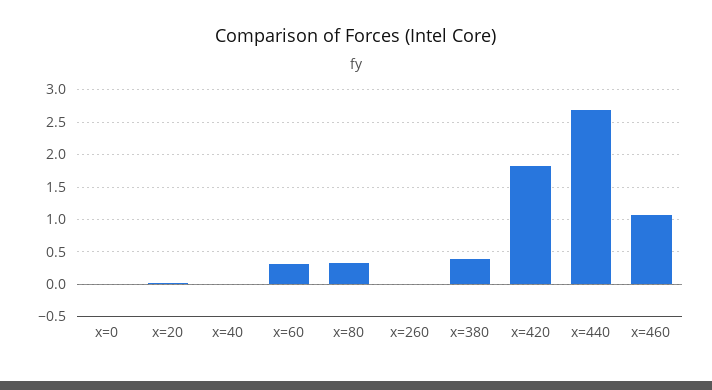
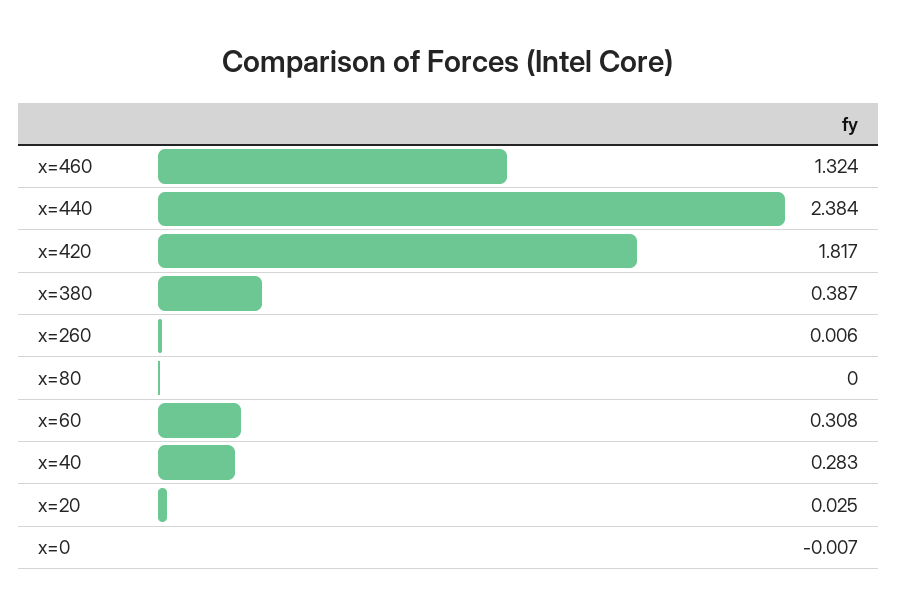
  {
    "x=0": -0.007,
    "x=20": 0.025,
-   "x=40": 0,
+   "x=40": 0.283,
    "x=60": 0.308,
-   "x=80": 0.3,
+   "x=80": 0,
    "x=260": 0.006,
    "x=380": 0.387,
    "x=420": 1.817,
-   "x=440": 2.7,
+   "x=440": 2.384,
-   "x=460": 1.1
+   "x=460": 1.324
  }

